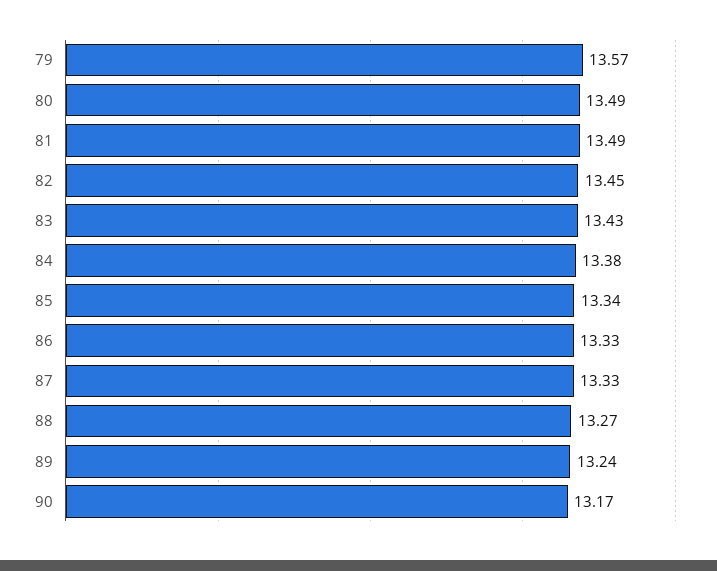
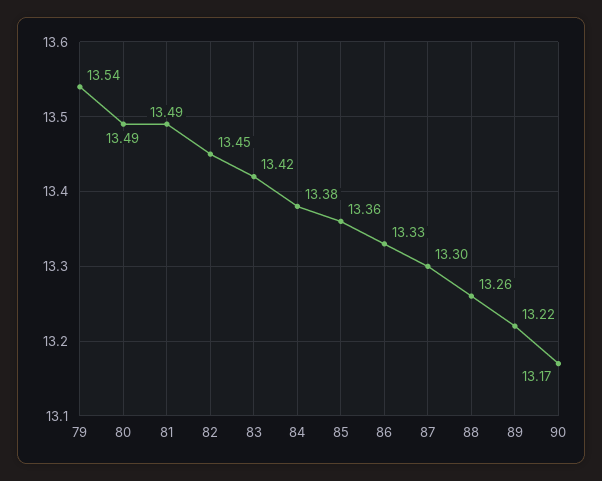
  {
-   "79": 13.57,
+   "79": 13.54,
    "80": 13.49,
    "81": 13.49,
    "82": 13.45,
-   "83": 13.43,
+   "83": 13.42,
    "84": 13.38,
-   "85": 13.34,
+   "85": 13.36,
    "86": 13.33,
-   "87": 13.33,
+   "87": 13.3,
-   "88": 13.27,
+   "88": 13.26,
-   "89": 13.24,
+   "89": 13.22,
    "90": 13.17
  }

